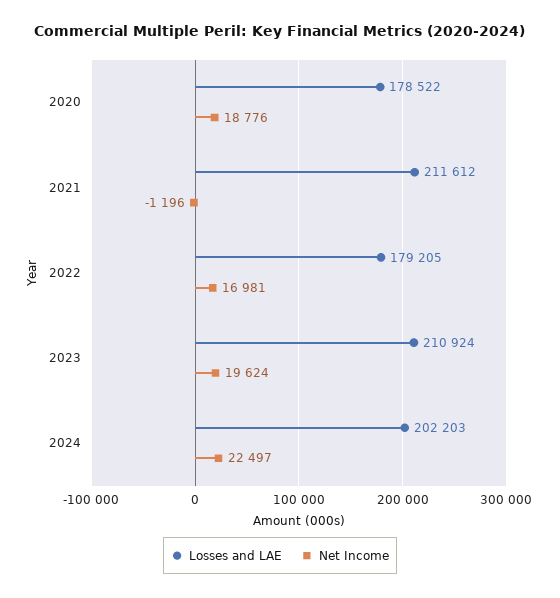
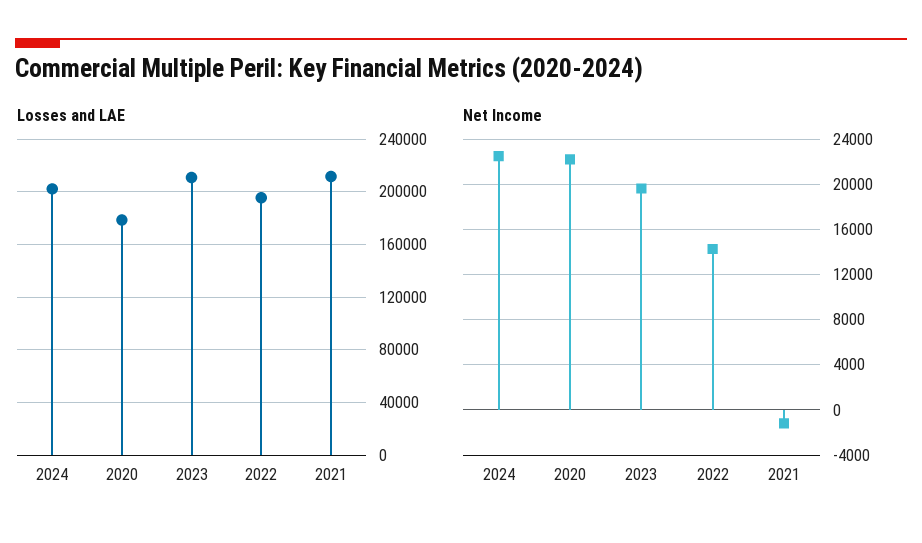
  {
    "Losses and LAE": {
      "2020": 178522,
      "2021": 211612,
-     "2022": 179205,
+     "2022": 195000,
      "2023": 210924,
      "2024": 202203
    },
    "Net Income": {
-     "2020": 18776,
+     "2020": 22000,
      "2021": -1196,
-     "2022": 16981,
+     "2022": 14000,
      "2023": 19624,
      "2024": 22497
    }
  }

